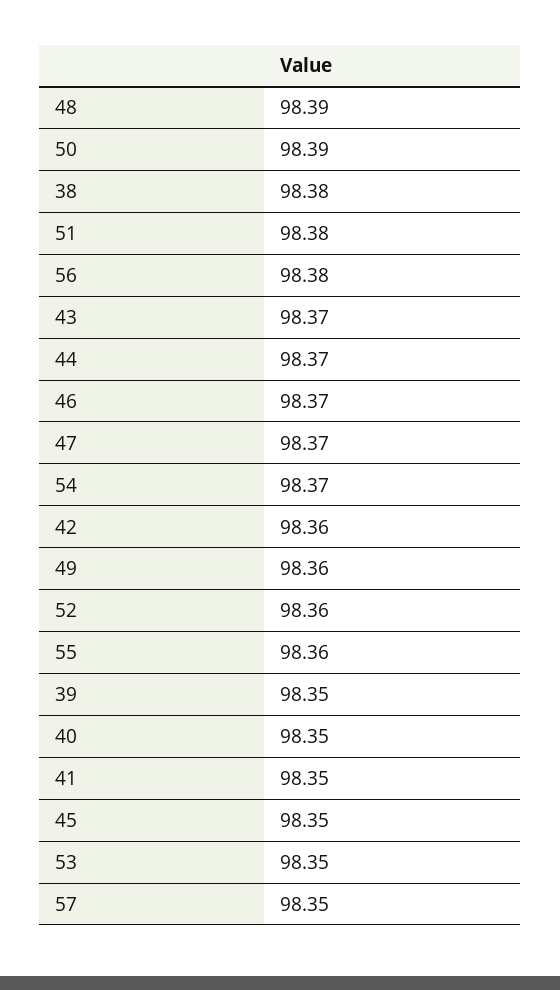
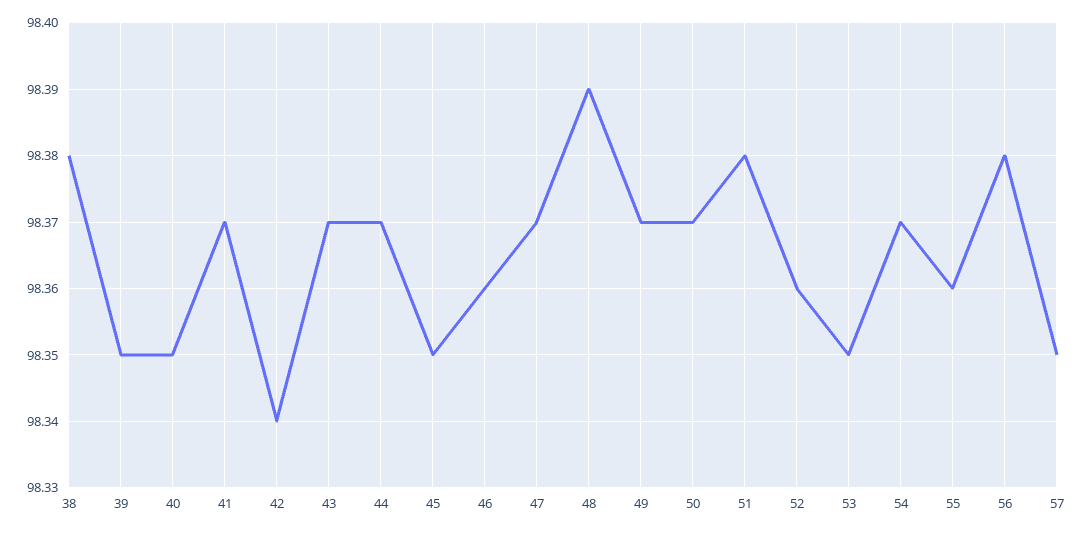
  {
    "48": 98.39,
-   "50": 98.39,
+   "50": 98.37,
    "38": 98.38,
    "51": 98.38,
    "56": 98.38,
    "43": 98.37,
    "44": 98.37,
-   "46": 98.37,
+   "46": 98.36,
    "47": 98.37,
    "54": 98.37,
-   "42": 98.36,
+   "42": 98.34,
-   "49": 98.36,
+   "49": 98.37,
    "52": 98.36,
    "55": 98.36,
    "39": 98.35,
    "40": 98.35,
-   "41": 98.35,
+   "41": 98.37,
    "45": 98.35,
    "53": 98.35,
    "57": 98.35
  }

